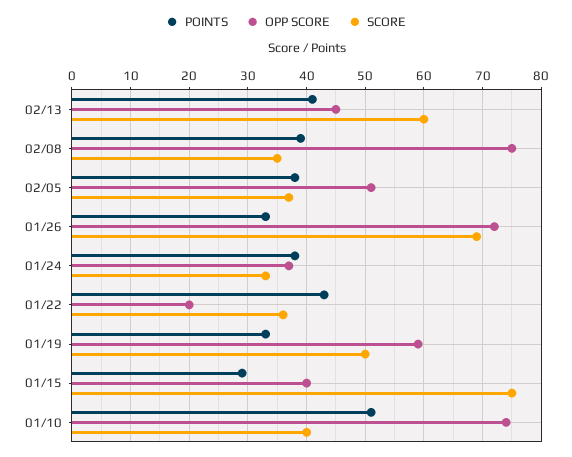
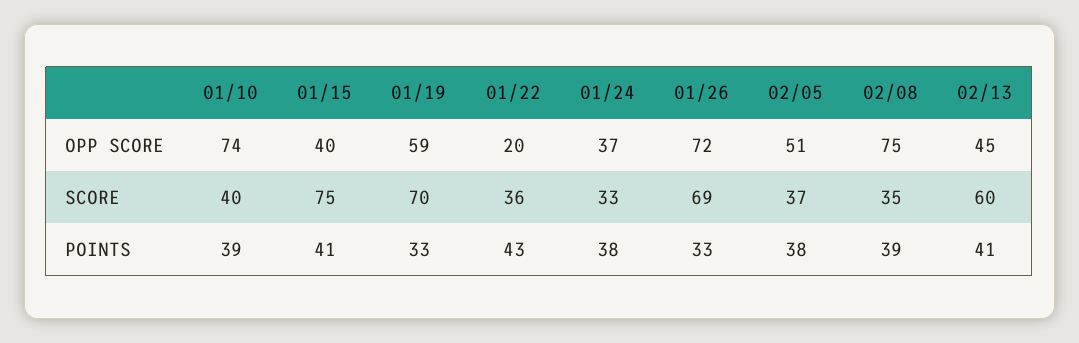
  {
    "POINTS": {
      "02/13": 41,
      "02/08": 39,
      "02/05": 38,
      "01/26": 33,
      "01/24": 38,
      "01/22": 43,
      "01/19": 33,
-     "01/15": 30,
+     "01/15": 41,
-     "01/10": 50
+     "01/10": 39
    },
    "OPP SCORE": {
      "02/13": 45,
      "02/08": 75,
      "02/05": 51,
      "01/26": 72,
      "01/24": 37,
      "01/22": 20,
      "01/19": 59,
      "01/15": 40,
      "01/10": 74
    },
    "SCORE": {
      "02/13": 60,
      "02/08": 35,
      "02/05": 37,
      "01/26": 69,
      "01/24": 33,
      "01/22": 36,
-     "01/19": 50,
+     "01/19": 70,
      "01/15": 75,
      "01/10": 40
    }
  }

